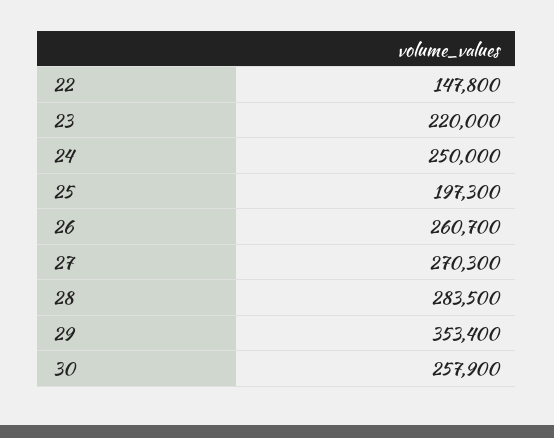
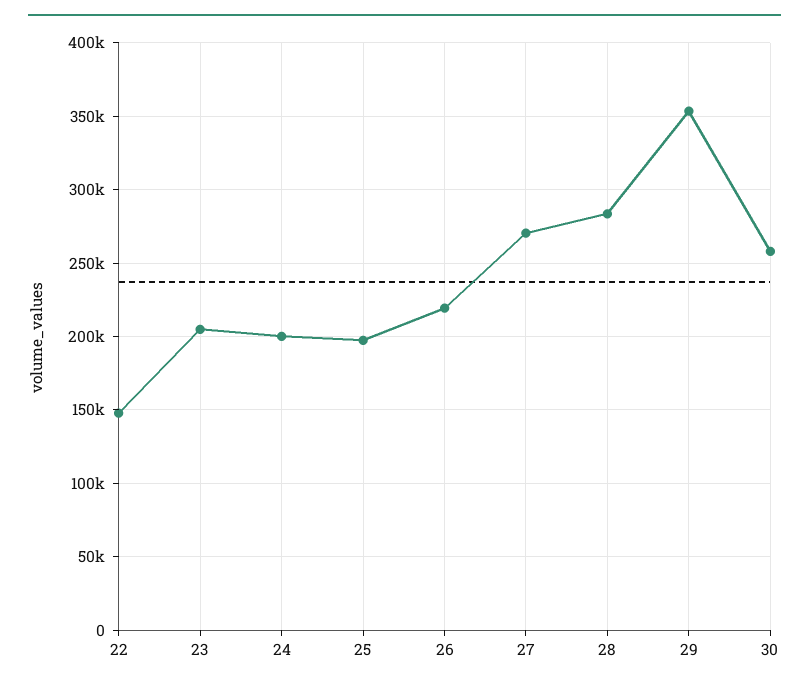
  {
    "22": 147800,
-   "23": 220000,
+   "23": 205000,
-   "24": 250000,
+   "24": 200000,
    "25": 197300,
-   "26": 260700,
+   "26": 220000,
    "27": 270300,
    "28": 283500,
    "29": 353400,
    "30": 257900
  }

